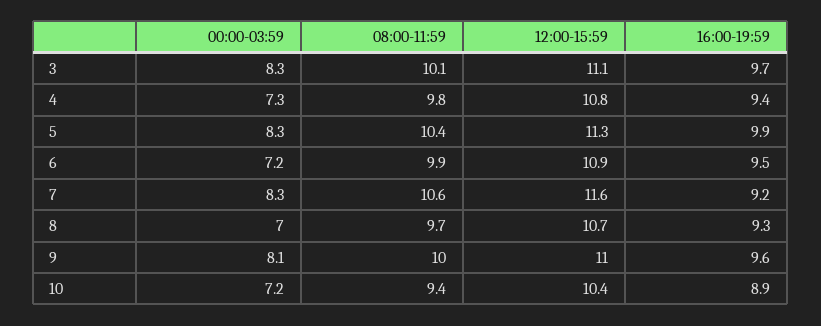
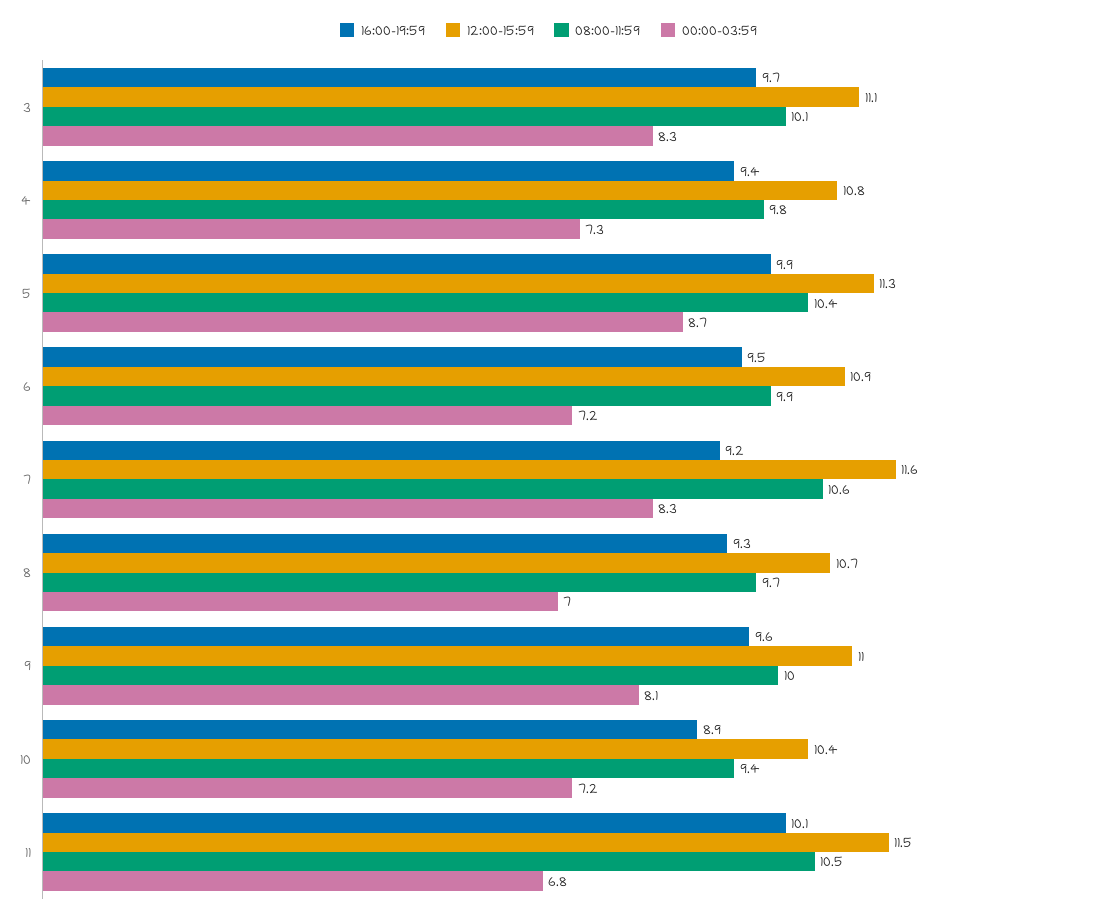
  {
    "00:00-03:59": {
      "3": 8.3,
      "4": 7.3,
-     "5": 8.3,
+     "5": 8.7,
      "6": 7.2,
      "7": 8.3,
      "8": 7,
      "9": 8.1,
-     "10": 7.2
+     "10": 7.2,
+     "11": 6.8
    },
    "08:00-11:59": {
      "3": 10.1,
      "4": 9.8,
      "5": 10.4,
      "6": 9.9,
      "7": 10.6,
      "8": 9.7,
      "9": 10,
-     "10": 9.4
+     "10": 9.4,
+     "11": 10.5
    },
    "12:00-15:59": {
      "3": 11.1,
      "4": 10.8,
      "5": 11.3,
      "6": 10.9,
      "7": 11.6,
      "8": 10.7,
      "9": 11,
-     "10": 10.4
+     "10": 10.4,
+     "11": 11.5
    },
    "16:00-19:59": {
      "3": 9.7,
      "4": 9.4,
      "5": 9.9,
      "6": 9.5,
      "7": 9.2,
      "8": 9.3,
      "9": 9.6,
-     "10": 8.9
+     "10": 8.9,
+     "11": 10.1
    }
  }

